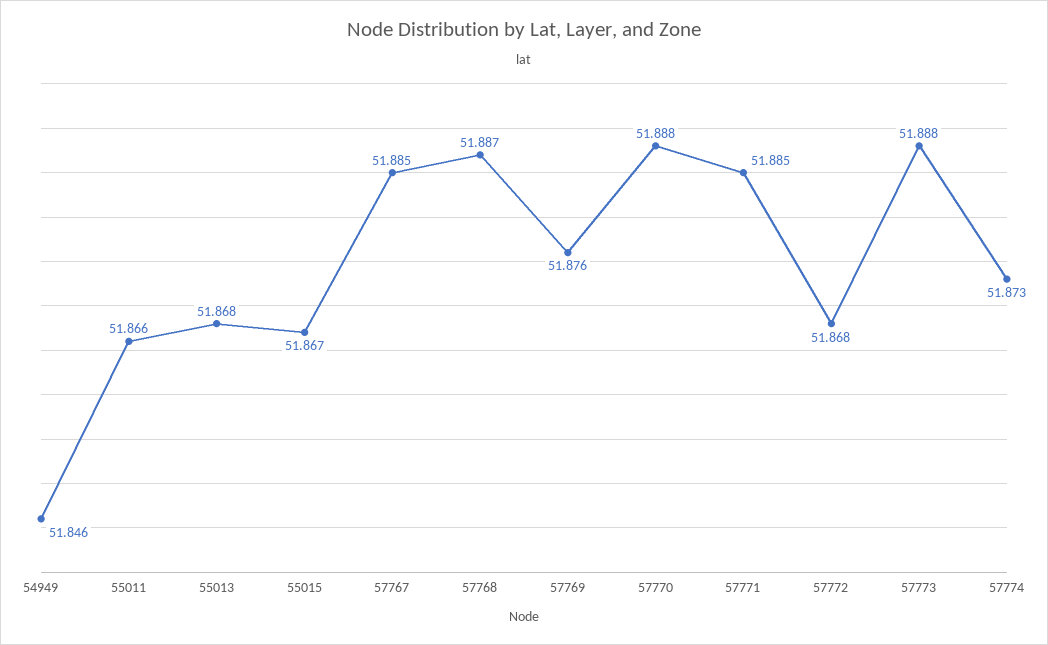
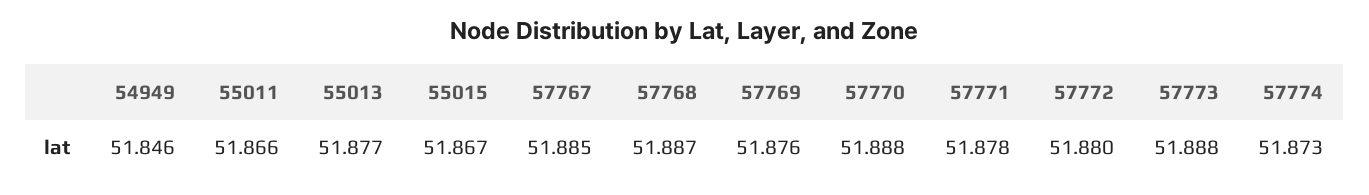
  {
    "54949": 51.846,
    "55011": 51.866,
-   "55013": 51.868,
+   "55013": 51.877,
    "55015": 51.867,
    "57767": 51.885,
    "57768": 51.887,
    "57769": 51.876,
    "57770": 51.888,
-   "57771": 51.885,
+   "57771": 51.878,
-   "57772": 51.868,
+   "57772": 51.88,
    "57773": 51.888,
    "57774": 51.873
  }

